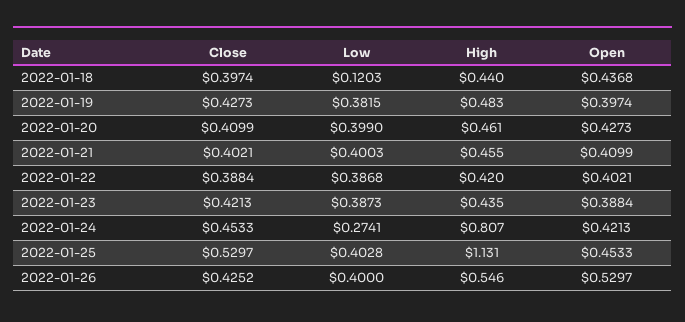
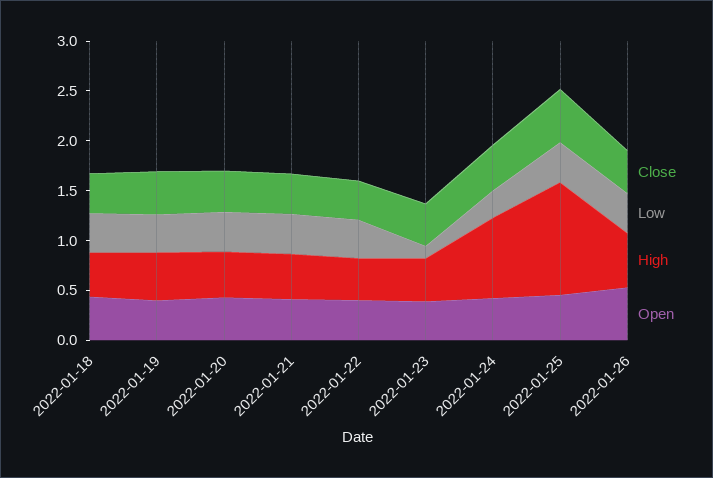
  {
    "Close": {
      "2022-01-18": 0.3974,
      "2022-01-19": 0.4273,
      "2022-01-20": 0.4099,
      "2022-01-21": 0.4021,
      "2022-01-22": 0.3884,
      "2022-01-23": 0.4213,
      "2022-01-24": 0.4533,
      "2022-01-25": 0.5297,
      "2022-01-26": 0.4252
    },
    "Low": {
-     "2022-01-18": 0.1203,
+     "2022-01-18": 0.4,
      "2022-01-19": 0.3815,
      "2022-01-20": 0.399,
      "2022-01-21": 0.4003,
      "2022-01-22": 0.3868,
-     "2022-01-23": 0.3873,
+     "2022-01-23": 0.1,
      "2022-01-24": 0.2741,
      "2022-01-25": 0.4028,
      "2022-01-26": 0.4
    },
    "High": {
      "2022-01-18": 0.44,
      "2022-01-19": 0.483,
      "2022-01-20": 0.461,
      "2022-01-21": 0.455,
      "2022-01-22": 0.42,
      "2022-01-23": 0.435,
      "2022-01-24": 0.807,
      "2022-01-25": 1.131,
      "2022-01-26": 0.546
    },
    "Open": {
      "2022-01-18": 0.4368,
      "2022-01-19": 0.3974,
      "2022-01-20": 0.4273,
      "2022-01-21": 0.4099,
      "2022-01-22": 0.4021,
      "2022-01-23": 0.3884,
      "2022-01-24": 0.4213,
      "2022-01-25": 0.4533,
      "2022-01-26": 0.5297
    }
  }

